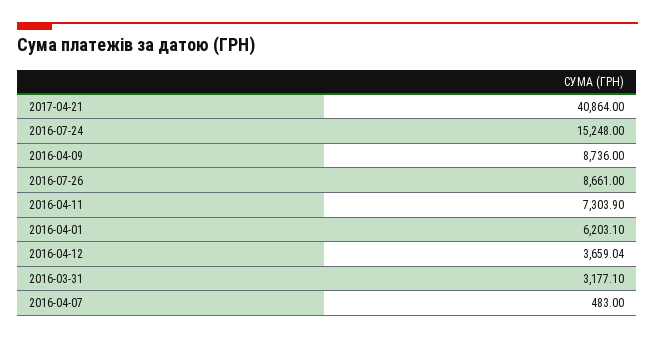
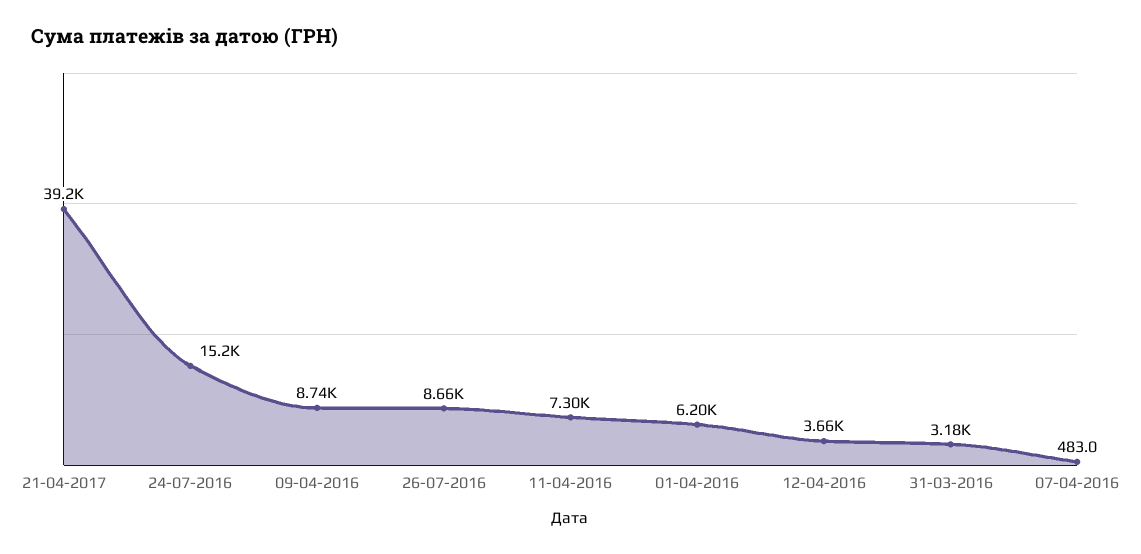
  {
-   "2017-04-21": 40864,
+   "2017-04-21": 39200,
    "2016-07-24": 15248,
    "2016-04-09": 8736,
    "2016-07-26": 8661,
    "2016-04-11": 7303.9,
    "2016-04-01": 6203.1,
    "2016-04-12": 3659.04,
    "2016-03-31": 3177.1,
    "2016-04-07": 483
  }

